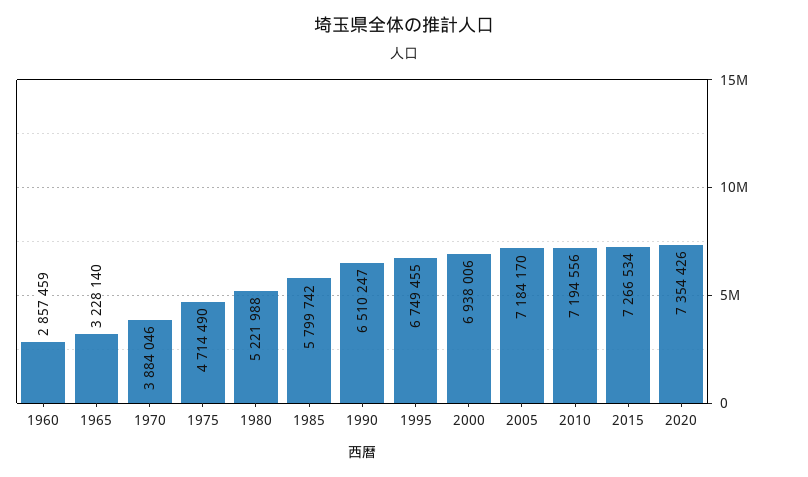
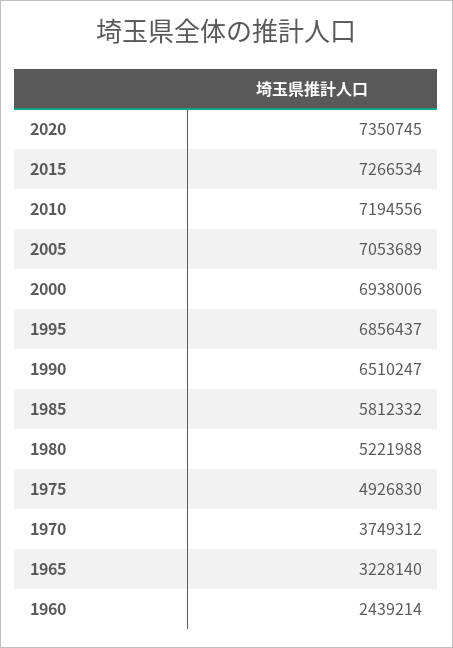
  {
-   "1960": 2857459,
+   "1960": 2439214,
    "1965": 3228140,
-   "1970": 3884046,
+   "1970": 3749312,
-   "1975": 4714490,
+   "1975": 4926830,
    "1980": 5221988,
-   "1985": 5799742,
+   "1985": 5812332,
    "1990": 6510247,
-   "1995": 6749455,
+   "1995": 6856437,
    "2000": 6938006,
-   "2005": 7184170,
+   "2005": 7053689,
    "2010": 7194556,
    "2015": 7266534,
-   "2020": 7354426
+   "2020": 7350745
  }

